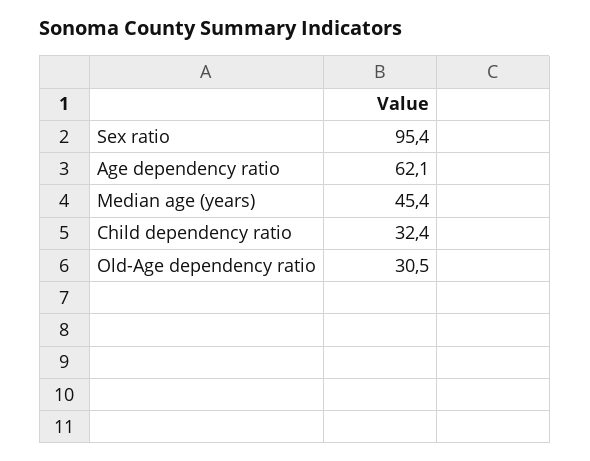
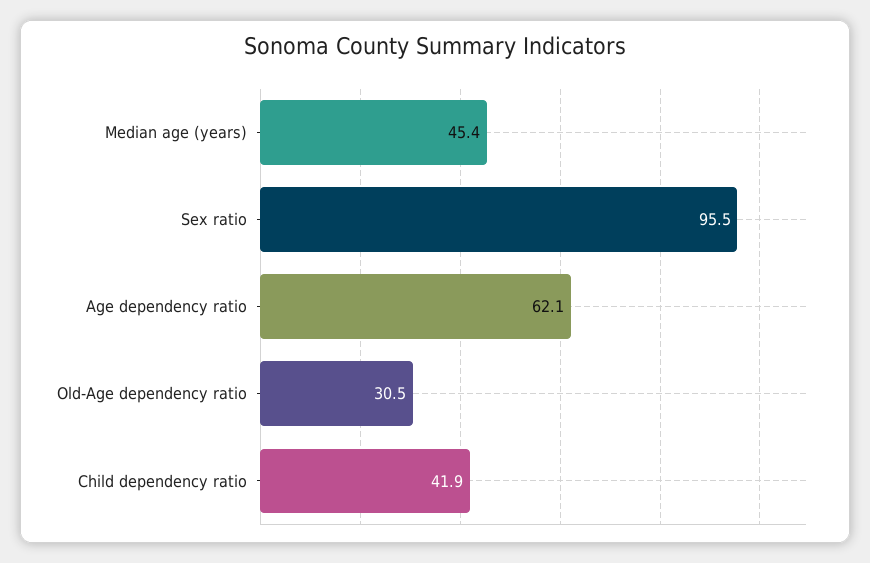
  {
-   "Sex ratio": 95.4,
+   "Sex ratio": 95.5,
    "Age dependency ratio": 62.1,
    "Median age (years)": 45.4,
-   "Child dependency ratio": 32.4,
+   "Child dependency ratio": 41.9,
    "Old-Age dependency ratio": 30.5
  }

